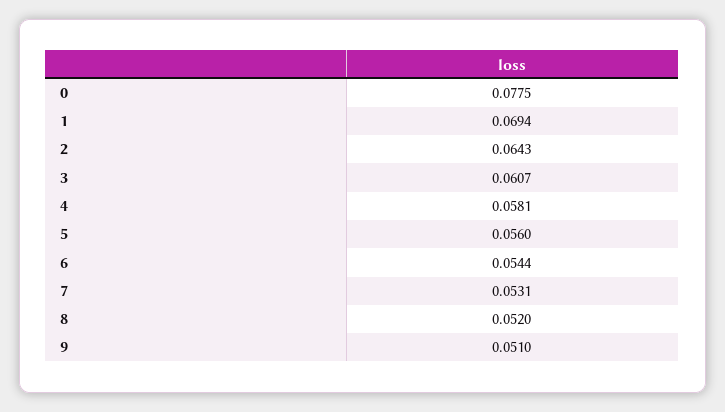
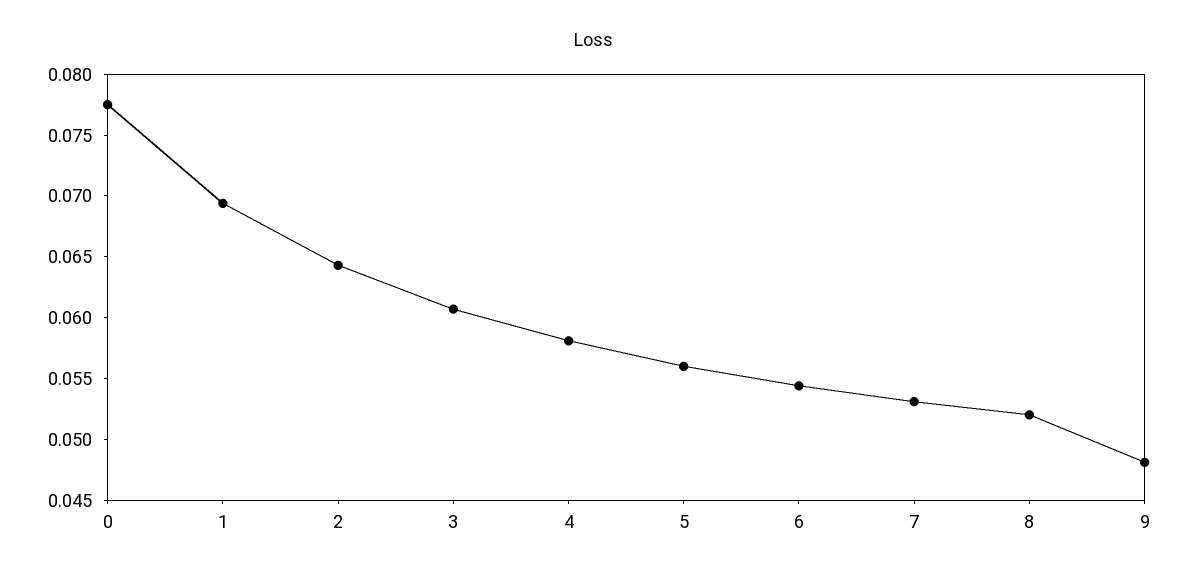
  {
    "0": 0.0775,
    "1": 0.0694,
    "2": 0.0643,
    "3": 0.0607,
    "4": 0.0581,
    "5": 0.056,
    "6": 0.0544,
    "7": 0.0531,
    "8": 0.052,
-   "9": 0.051
+   "9": 0.048
  }

